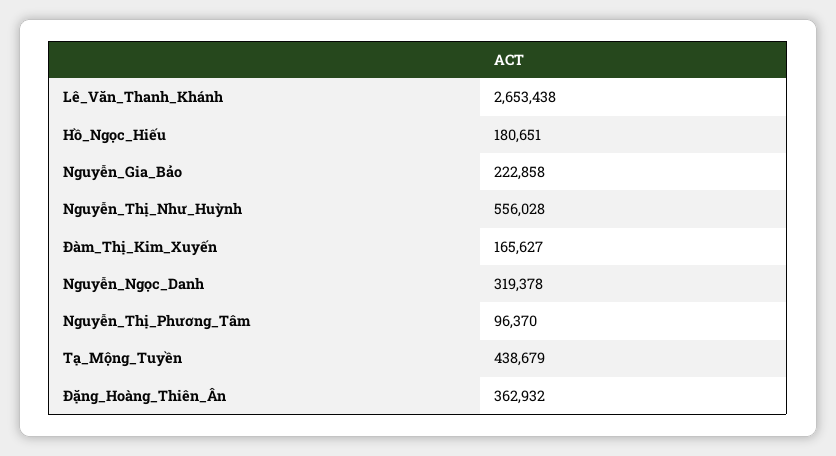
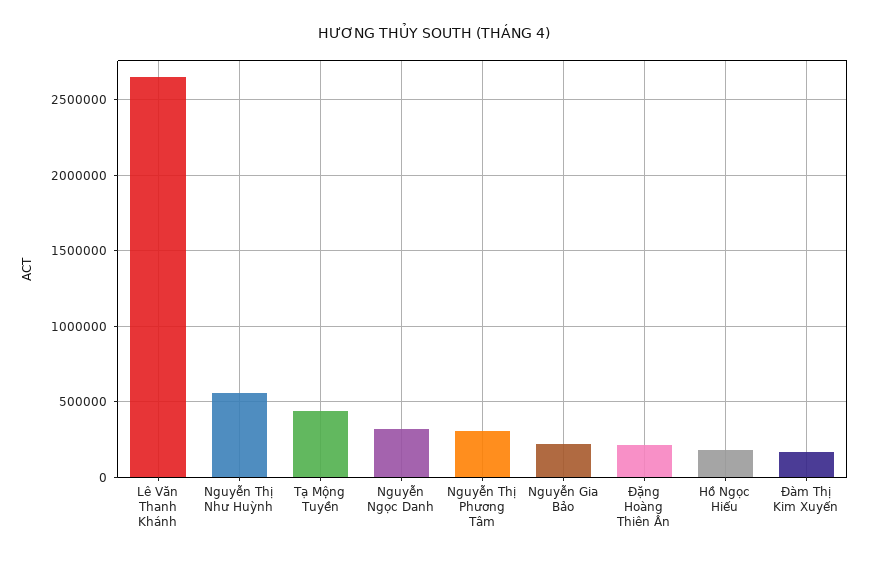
  {
    "Lê_Văn_Thanh_Khánh": 2653438,
    "Hồ_Ngọc_Hiếu": 180651,
    "Nguyễn_Gia_Bảo": 222858,
    "Nguyễn_Thị_Như_Huỳnh": 556028,
    "Đàm_Thị_Kim_Xuyến": 165627,
    "Nguyễn_Ngọc_Danh": 319378,
-   "Nguyễn_Thị_Phương_Tâm": 96370,
+   "Nguyễn_Thị_Phương_Tâm": 300000,
    "Tạ_Mộng_Tuyền": 438679,
-   "Đặng_Hoàng_Thiên_Ân": 362932
+   "Đặng_Hoàng_Thiên_Ân": 200000
  }

